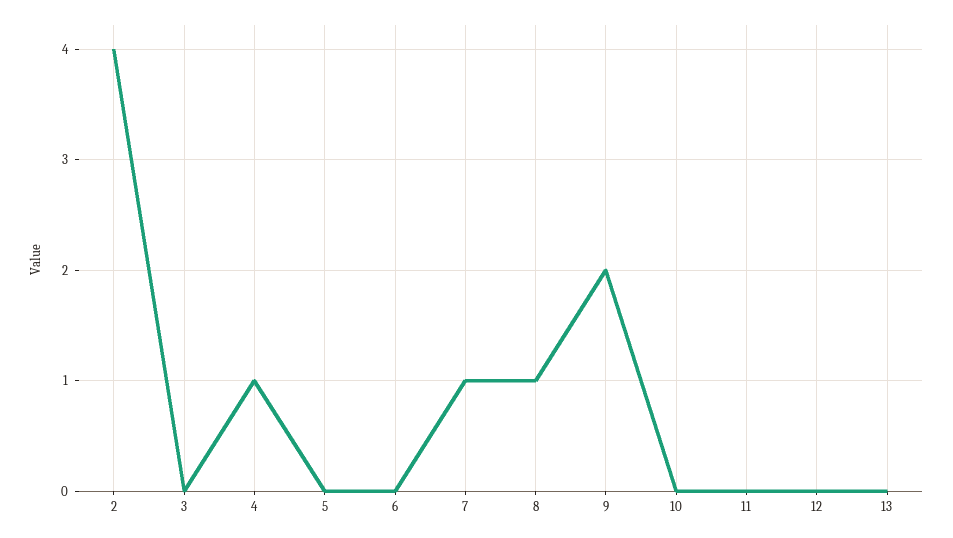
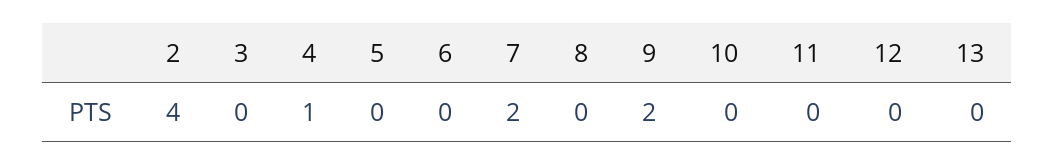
  {
    "2": 4,
    "3": 0,
    "4": 1,
    "5": 0,
    "6": 0,
-   "7": 1,
+   "7": 2,
-   "8": 1,
+   "8": 0,
    "9": 2,
    "10": 0,
    "11": 0,
    "12": 0,
    "13": 0
  }

